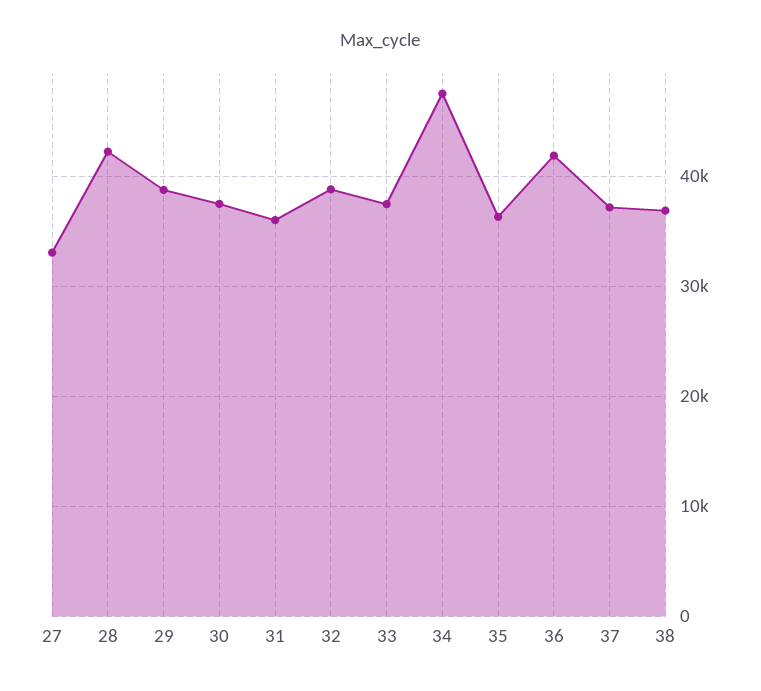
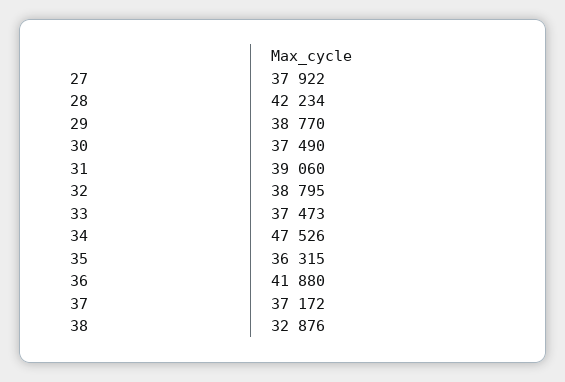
  {
-   "27": 33000,
+   "27": 37922,
    "28": 42234,
    "29": 38770,
    "30": 37490,
-   "31": 36000,
+   "31": 39060,
    "32": 38795,
    "33": 37473,
    "34": 47526,
    "35": 36315,
    "36": 41880,
    "37": 37172,
-   "38": 37000
+   "38": 32876
  }

